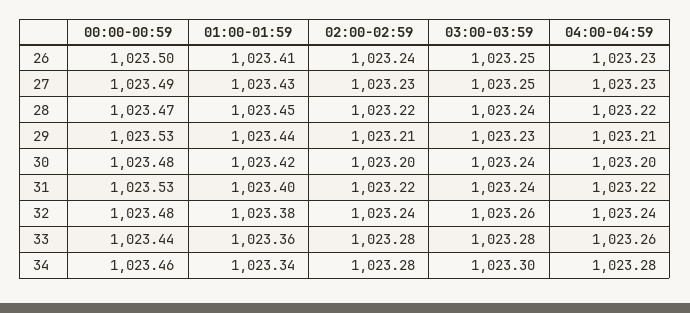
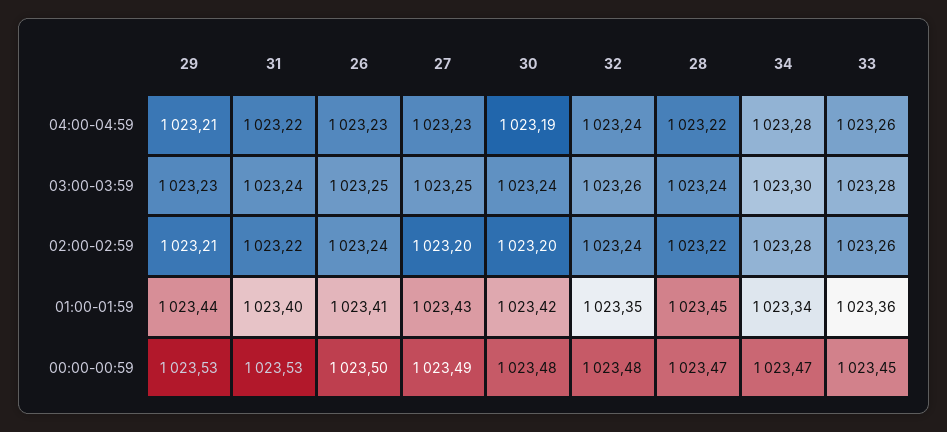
  {
    "00:00-00:59": {
      "26": 1023.5,
      "27": 1023.49,
      "28": 1023.47,
      "29": 1023.53,
      "30": 1023.48,
      "31": 1023.53,
      "32": 1023.48,
-     "33": 1023.44,
+     "33": 1023.45,
-     "34": 1023.46
+     "34": 1023.47
    },
    "01:00-01:59": {
      "26": 1023.41,
      "27": 1023.43,
      "28": 1023.45,
      "29": 1023.44,
      "30": 1023.42,
      "31": 1023.4,
-     "32": 1023.38,
+     "32": 1023.35,
      "33": 1023.36,
      "34": 1023.34
    },
    "02:00-02:59": {
      "26": 1023.24,
-     "27": 1023.23,
+     "27": 1023.2,
      "28": 1023.22,
      "29": 1023.21,
      "30": 1023.2,
      "31": 1023.22,
      "32": 1023.24,
-     "33": 1023.28,
+     "33": 1023.26,
      "34": 1023.28
    },
    "03:00-03:59": {
      "26": 1023.25,
      "27": 1023.25,
      "28": 1023.24,
      "29": 1023.23,
      "30": 1023.24,
      "31": 1023.24,
      "32": 1023.26,
      "33": 1023.28,
      "34": 1023.3
    },
    "04:00-04:59": {
      "26": 1023.23,
      "27": 1023.23,
      "28": 1023.22,
      "29": 1023.21,
-     "30": 1023.2,
+     "30": 1023.19,
      "31": 1023.22,
      "32": 1023.24,
      "33": 1023.26,
      "34": 1023.28
    }
  }

